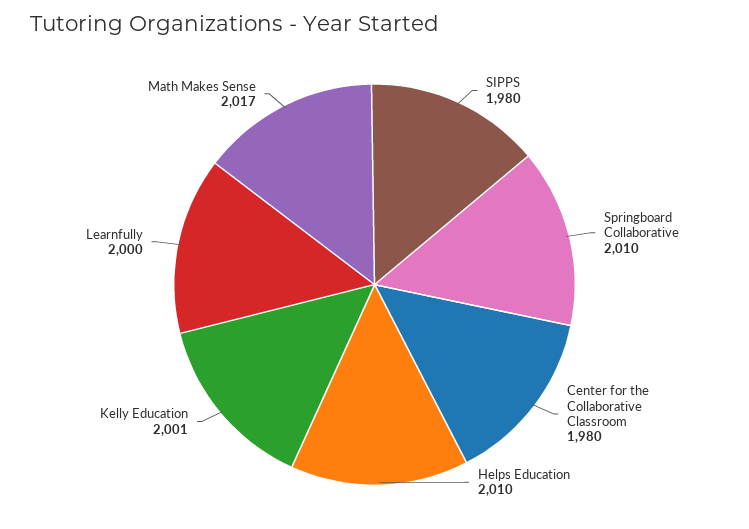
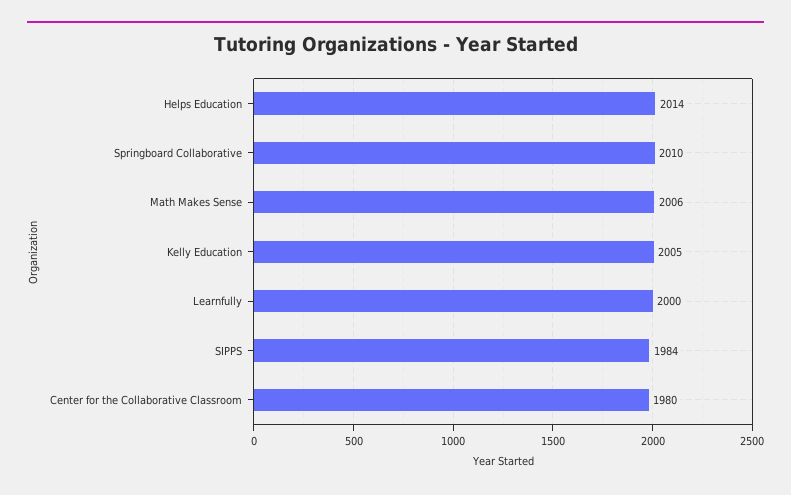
  {
-   "SIPPS": 1980,
+   "SIPPS": 1984,
    "Springboard Collaborative": 2010,
    "Center for the Collaborative Classroom": 1980,
-   "Helps Education": 2010,
+   "Helps Education": 2014,
-   "Kelly Education": 2001,
+   "Kelly Education": 2005,
    "Learnfully": 2000,
-   "Math Makes Sense": 2017
+   "Math Makes Sense": 2006
  }

